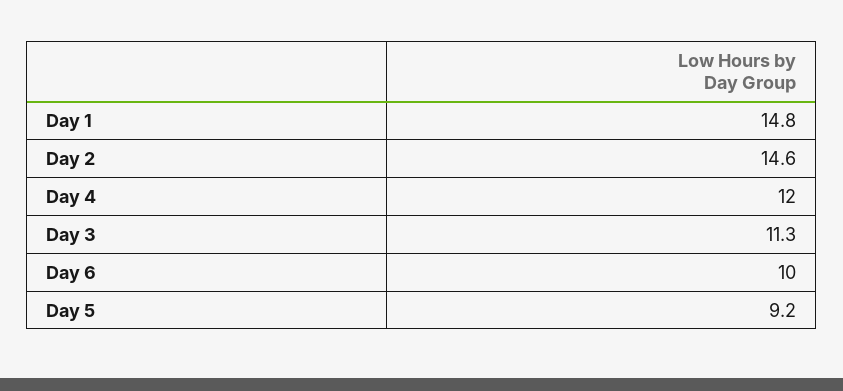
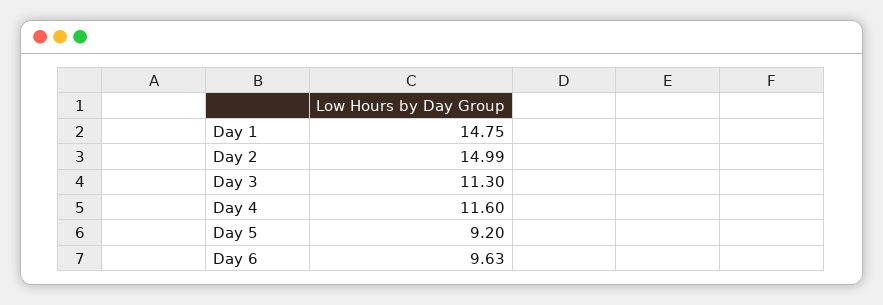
  {
    "Day 1": 14.75,
-   "Day 2": 14.6,
+   "Day 2": 14.99,
-   "Day 4": 12,
+   "Day 4": 11.6,
    "Day 3": 11.3,
-   "Day 6": 10,
+   "Day 6": 9.63,
    "Day 5": 9.2
  }

